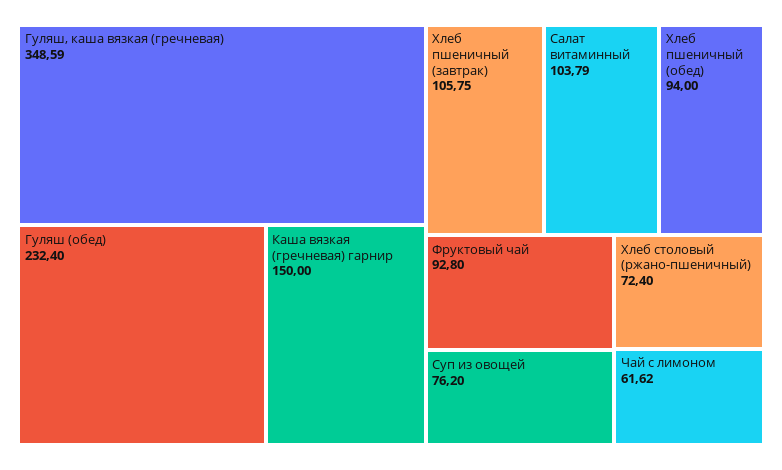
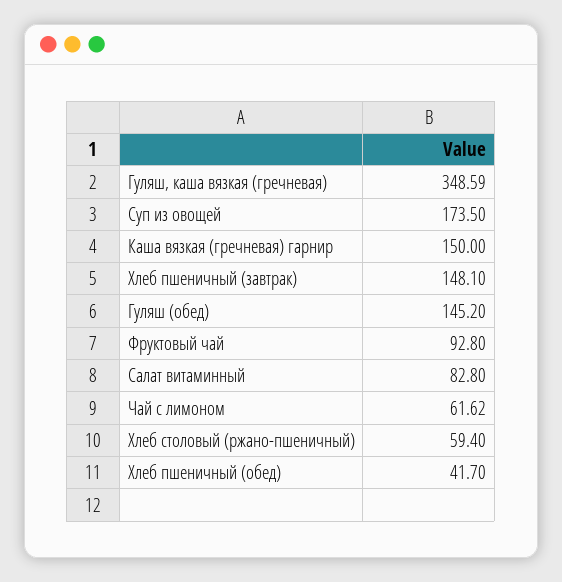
  {
    "Гуляш, каша вязкая (гречневая)": 348.59,
-   "Гуляш (обед)": 232.4,
+   "Гуляш (обед)": 145.2,
    "Каша вязкая (гречневая) гарнир": 150,
-   "Хлеб пшеничный (завтрак)": 105.75,
+   "Хлеб пшеничный (завтрак)": 148.1,
-   "Салат витаминный": 103.79,
+   "Салат витаминный": 82.8,
-   "Хлеб пшеничный (обед)": 94,
+   "Хлеб пшеничный (обед)": 41.7,
    "Фруктовый чай": 92.8,
-   "Суп из овощей": 76.2,
+   "Суп из овощей": 173.5,
-   "Хлеб столовый (ржано-пшеничный)": 72.4,
+   "Хлеб столовый (ржано-пшеничный)": 59.4,
    "Чай с лимоном": 61.62
  }

